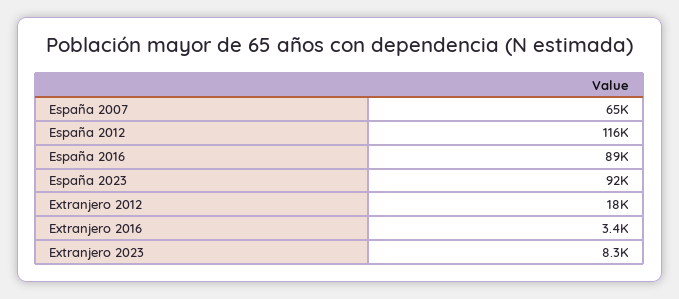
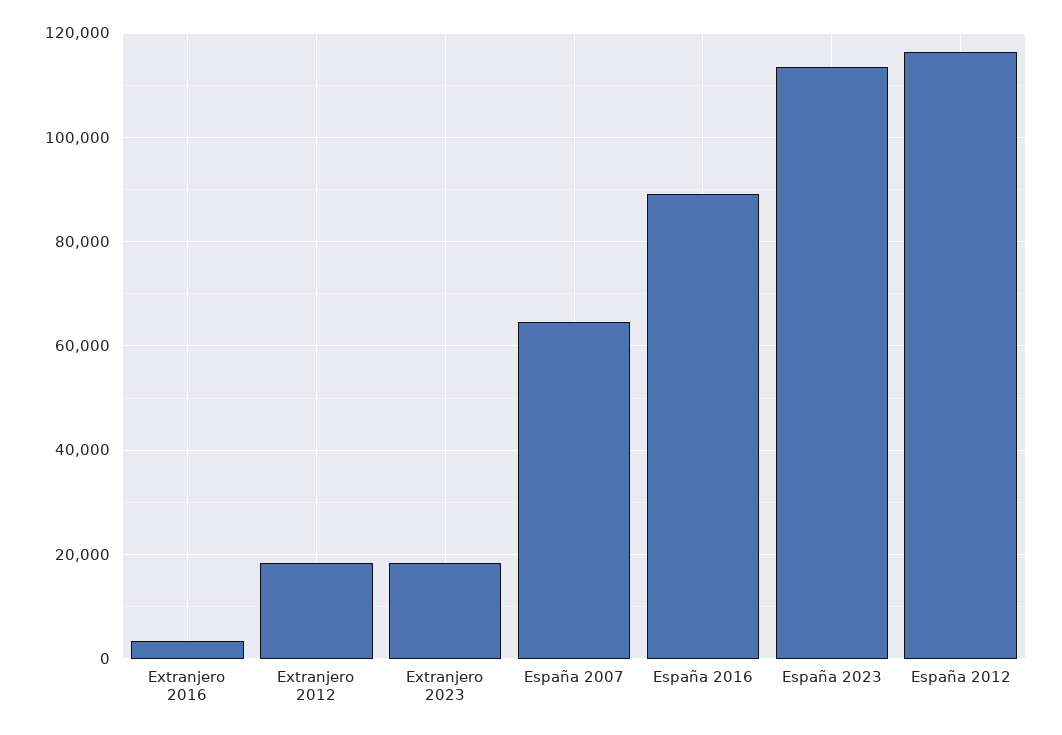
  {
    "España 2007": 65000,
    "España 2012": 116000,
    "España 2016": 89000,
-   "España 2023": 92000,
+   "España 2023": 114000,
    "Extranjero 2012": 18000,
    "Extranjero 2016": 3400,
-   "Extranjero 2023": 8300
+   "Extranjero 2023": 18000
  }

